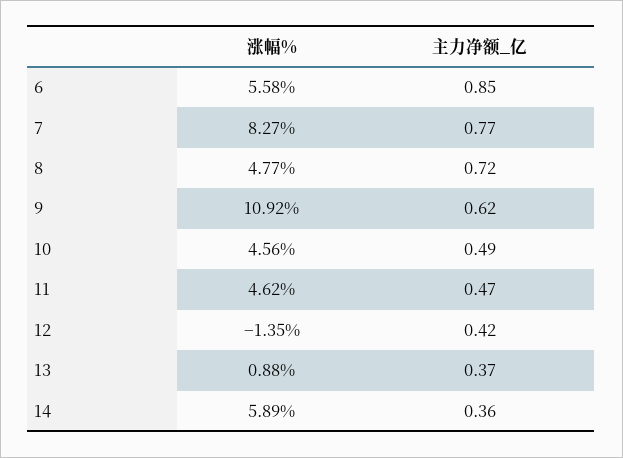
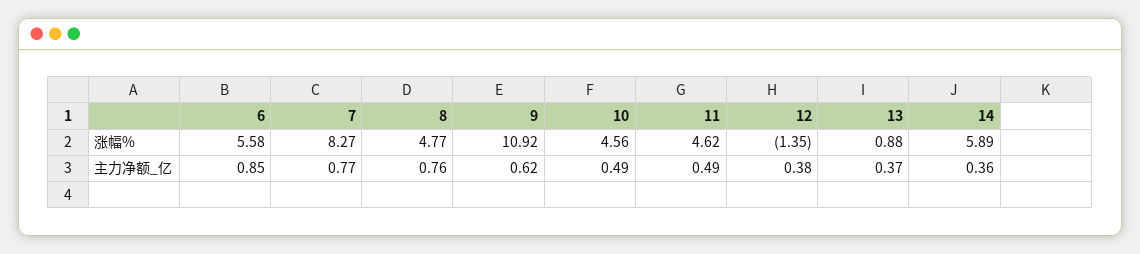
  {
    "涨幅%": {
      "6": 5.58,
      "7": 8.27,
      "8": 4.77,
      "9": 10.92,
      "10": 4.56,
      "11": 4.62,
      "12": -1.35,
      "13": 0.88,
      "14": 5.89
    },
    "主力净额_亿": {
      "6": 0.85,
      "7": 0.77,
-     "8": 0.72,
+     "8": 0.76,
      "9": 0.62,
      "10": 0.49,
-     "11": 0.47,
+     "11": 0.49,
-     "12": 0.42,
+     "12": 0.38,
      "13": 0.37,
      "14": 0.36
    }
  }

